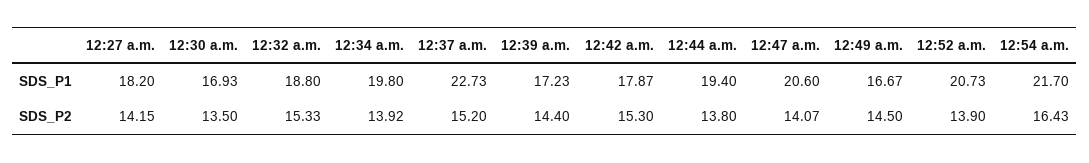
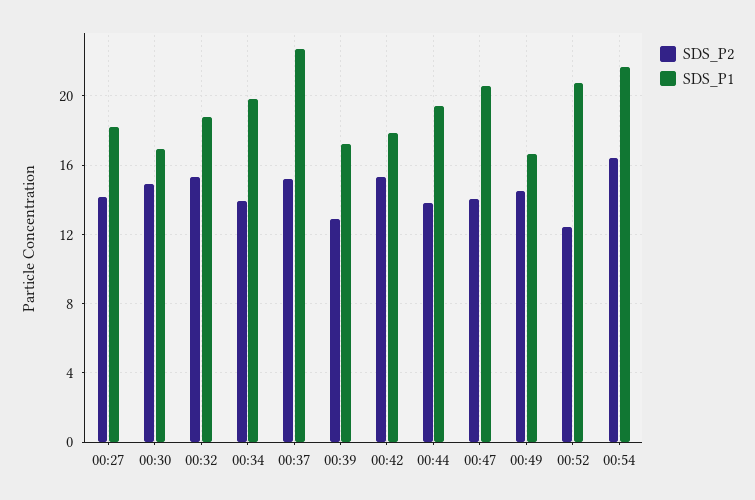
  {
    "SDS_P1": {
      "12:27 a.m.": 18.2,
      "12:30 a.m.": 16.93,
      "12:32 a.m.": 18.8,
      "12:34 a.m.": 19.8,
      "12:37 a.m.": 22.73,
      "12:39 a.m.": 17.23,
      "12:42 a.m.": 17.87,
      "12:44 a.m.": 19.4,
      "12:47 a.m.": 20.6,
      "12:49 a.m.": 16.67,
      "12:52 a.m.": 20.73,
      "12:54 a.m.": 21.7
    },
    "SDS_P2": {
      "12:27 a.m.": 14.15,
-     "12:30 a.m.": 13.5,
+     "12:30 a.m.": 15,
      "12:32 a.m.": 15.33,
      "12:34 a.m.": 13.92,
      "12:37 a.m.": 15.2,
-     "12:39 a.m.": 14.4,
+     "12:39 a.m.": 13,
      "12:42 a.m.": 15.3,
      "12:44 a.m.": 13.8,
      "12:47 a.m.": 14.07,
      "12:49 a.m.": 14.5,
-     "12:52 a.m.": 13.9,
+     "12:52 a.m.": 12.5,
      "12:54 a.m.": 16.43
    }
  }

